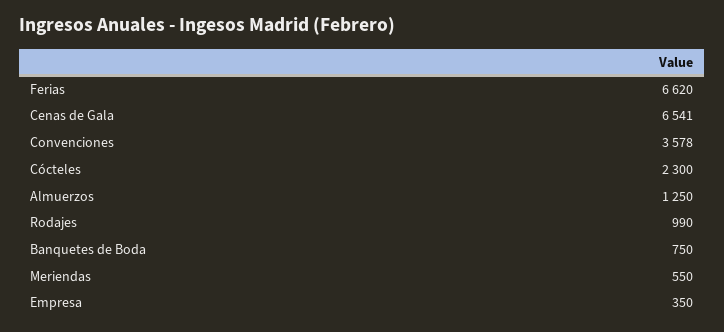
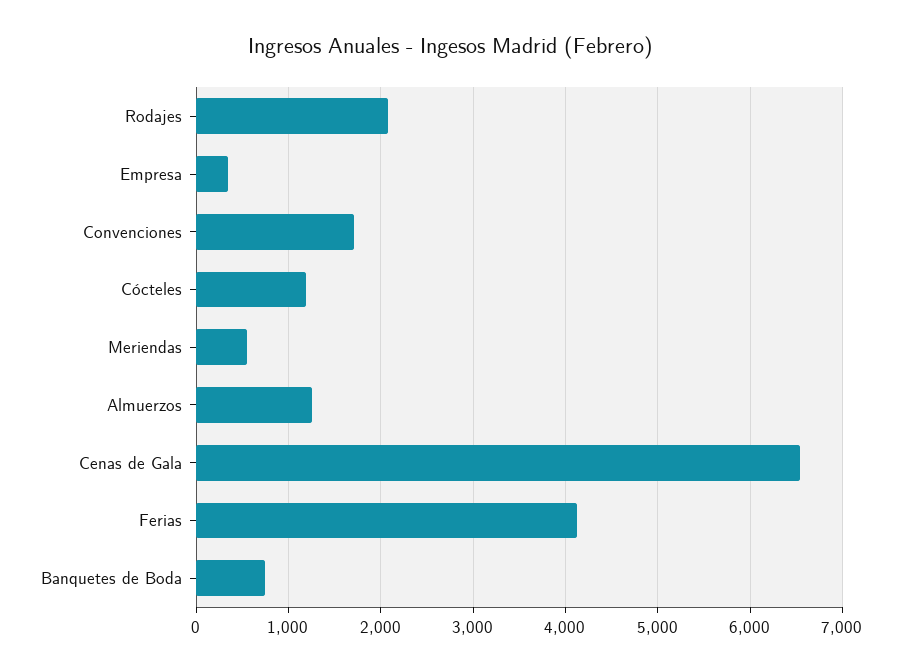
  {
-   "Ferias": 6620,
+   "Ferias": 4100,
    "Cenas de Gala": 6541,
-   "Convenciones": 3578,
+   "Convenciones": 1700,
-   "Cócteles": 2300,
+   "Cócteles": 1200,
    "Almuerzos": 1250,
-   "Rodajes": 990,
+   "Rodajes": 2100,
    "Banquetes de Boda": 750,
    "Meriendas": 550,
    "Empresa": 350
  }

